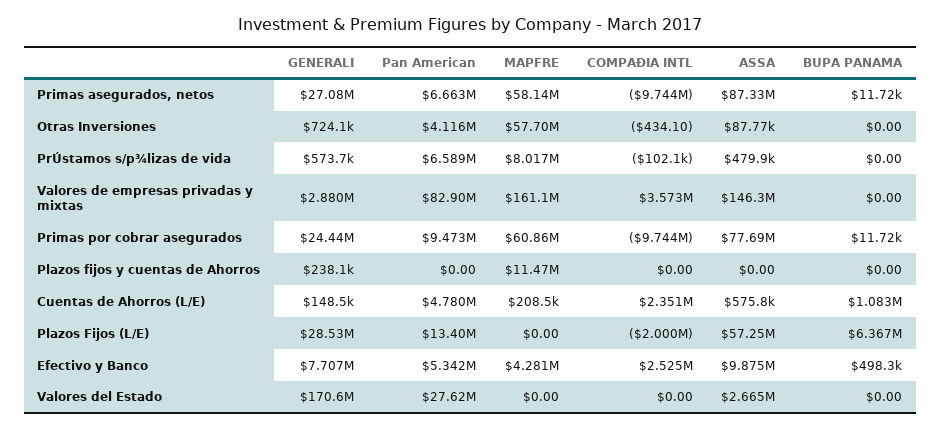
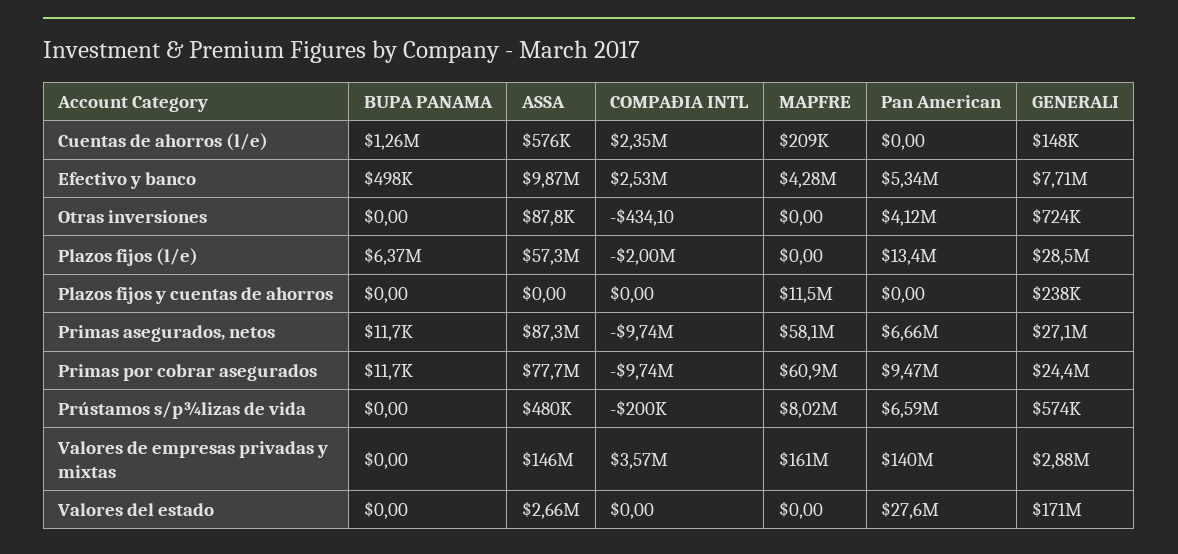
  {
    "GENERALI": {
      "Primas asegurados, netos": 27080000,
      "Otras Inversiones": 724100,
      "PrÚstamos s/p¾lizas de vida": 573700,
      "Valores de empresas privadas y mixtas": 2880000,
      "Primas por cobrar asegurados": 24440000,
      "Plazos fijos y cuentas de Ahorros": 238100,
      "Cuentas de Ahorros (L/E)": 148500,
      "Plazos Fijos (L/E)": 28530000,
      "Efectivo y Banco": 7707000,
      "Valores del Estado": 170600000
    },
    "Pan American": {
      "Primas asegurados, netos": 6663000,
      "Otras Inversiones": 4116000,
      "PrÚstamos s/p¾lizas de vida": 6589000,
-     "Valores de empresas privadas y mixtas": 82900000,
+     "Valores de empresas privadas y mixtas": 140000000,
      "Primas por cobrar asegurados": 9473000,
      "Plazos fijos y cuentas de Ahorros": 0,
-     "Cuentas de Ahorros (L/E)": 4780000,
+     "Cuentas de Ahorros (L/E)": 0,
      "Plazos Fijos (L/E)": 13400000,
      "Efectivo y Banco": 5342000,
      "Valores del Estado": 27620000
    },
    "MAPFRE": {
      "Primas asegurados, netos": 58140000,
-     "Otras Inversiones": 57700000,
+     "Otras Inversiones": 0,
      "PrÚstamos s/p¾lizas de vida": 8017000,
      "Valores de empresas privadas y mixtas": 161100000,
      "Primas por cobrar asegurados": 60860000,
      "Plazos fijos y cuentas de Ahorros": 11470000,
      "Cuentas de Ahorros (L/E)": 208500,
      "Plazos Fijos (L/E)": 0,
      "Efectivo y Banco": 4281000,
      "Valores del Estado": 0
    },
    "COMPAÐIA INTL": {
      "Primas asegurados, netos": -9744000,
      "Otras Inversiones": -434.1,
-     "PrÚstamos s/p¾lizas de vida": -102100,
+     "PrÚstamos s/p¾lizas de vida": -200000,
      "Valores de empresas privadas y mixtas": 3573000,
      "Primas por cobrar asegurados": -9744000,
      "Plazos fijos y cuentas de Ahorros": 0,
      "Cuentas de Ahorros (L/E)": 2351000,
      "Plazos Fijos (L/E)": -2000000,
      "Efectivo y Banco": 2525000,
      "Valores del Estado": 0
    },
    "ASSA": {
      "Primas asegurados, netos": 87330000,
      "Otras Inversiones": 87770,
      "PrÚstamos s/p¾lizas de vida": 479900,
      "Valores de empresas privadas y mixtas": 146300000,
      "Primas por cobrar asegurados": 77690000,
      "Plazos fijos y cuentas de Ahorros": 0,
      "Cuentas de Ahorros (L/E)": 575800,
      "Plazos Fijos (L/E)": 57250000,
      "Efectivo y Banco": 9875000,
      "Valores del Estado": 2665000
    },
    "BUPA PANAMA": {
      "Primas asegurados, netos": 11720,
      "Otras Inversiones": 0,
      "PrÚstamos s/p¾lizas de vida": 0,
      "Valores de empresas privadas y mixtas": 0,
      "Primas por cobrar asegurados": 11720,
      "Plazos fijos y cuentas de Ahorros": 0,
-     "Cuentas de Ahorros (L/E)": 1083000,
+     "Cuentas de Ahorros (L/E)": 1260000,
      "Plazos Fijos (L/E)": 6367000,
      "Efectivo y Banco": 498300,
      "Valores del Estado": 0
    }
  }

